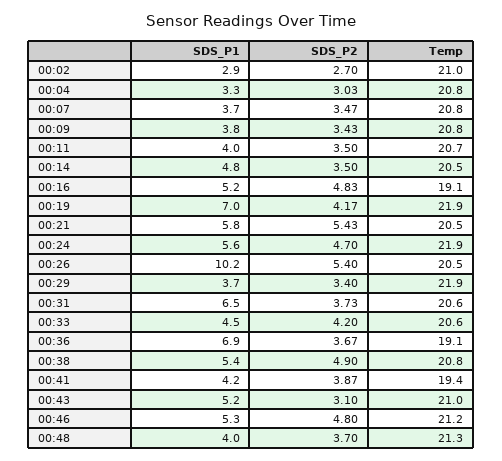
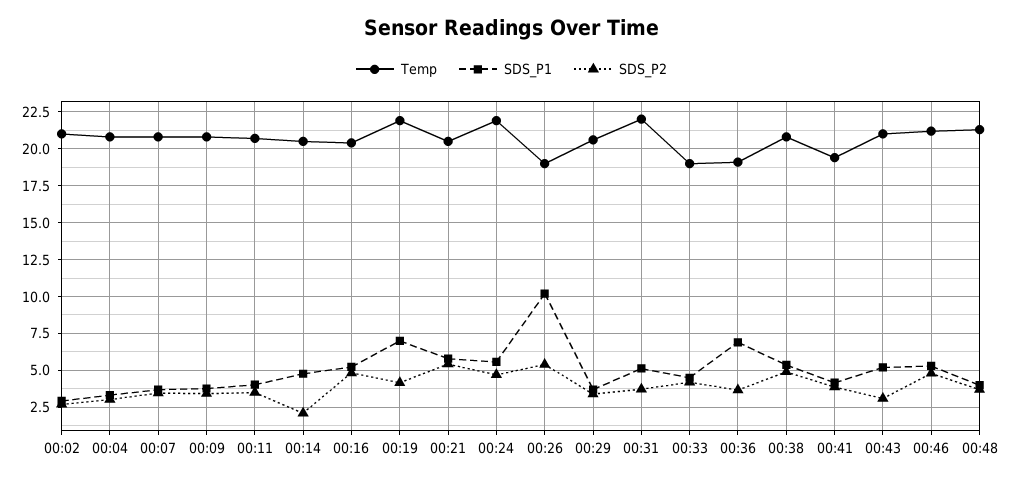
  {
    "SDS_P1": {
      "00:02": 2.9,
      "00:04": 3.3,
      "00:07": 3.7,
      "00:09": 3.8,
      "00:11": 4,
      "00:14": 4.8,
      "00:16": 5.2,
      "00:19": 7,
      "00:21": 5.8,
      "00:24": 5.6,
      "00:26": 10.2,
      "00:29": 3.7,
-     "00:31": 6.5,
+     "00:31": 5,
      "00:33": 4.5,
      "00:36": 6.9,
      "00:38": 5.4,
      "00:41": 4.2,
      "00:43": 5.2,
      "00:46": 5.3,
      "00:48": 4
    },
    "SDS_P2": {
      "00:02": 2.7,
      "00:04": 3.03,
      "00:07": 3.47,
      "00:09": 3.43,
      "00:11": 3.5,
-     "00:14": 3.5,
+     "00:14": 2,
      "00:16": 4.83,
      "00:19": 4.17,
      "00:21": 5.43,
      "00:24": 4.7,
      "00:26": 5.4,
      "00:29": 3.4,
      "00:31": 3.73,
      "00:33": 4.2,
      "00:36": 3.67,
      "00:38": 4.9,
      "00:41": 3.87,
      "00:43": 3.1,
      "00:46": 4.8,
      "00:48": 3.7
    },
    "Temp": {
      "00:02": 21,
      "00:04": 20.8,
      "00:07": 20.8,
      "00:09": 20.8,
      "00:11": 20.7,
      "00:14": 20.5,
-     "00:16": 19.1,
+     "00:16": 20.5,
      "00:19": 21.9,
      "00:21": 20.5,
      "00:24": 21.9,
-     "00:26": 20.5,
+     "00:26": 19,
-     "00:29": 21.9,
+     "00:29": 20.5,
-     "00:31": 20.6,
+     "00:31": 22,
-     "00:33": 20.6,
+     "00:33": 19,
      "00:36": 19.1,
      "00:38": 20.8,
      "00:41": 19.4,
      "00:43": 21,
      "00:46": 21.2,
      "00:48": 21.3
    }
  }

